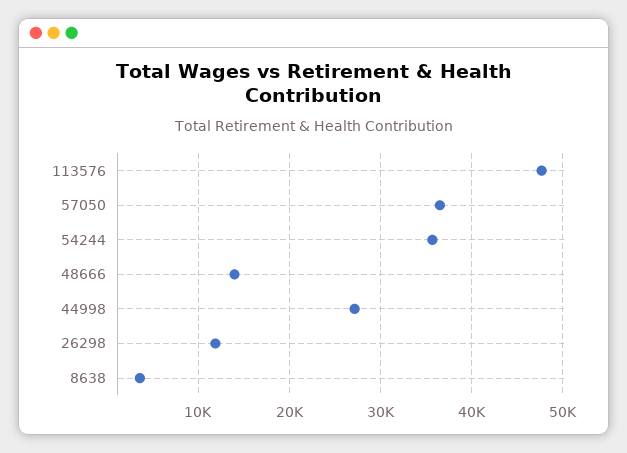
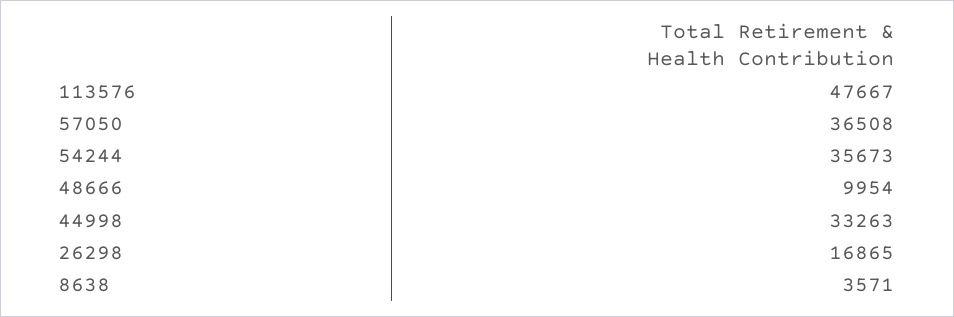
  {
    "113576": 47667,
    "57050": 36508,
    "54244": 35673,
-   "48666": 14000,
+   "48666": 9954,
-   "44998": 27000,
+   "44998": 33263,
-   "26298": 12000,
+   "26298": 16865,
    "8638": 3571
  }

